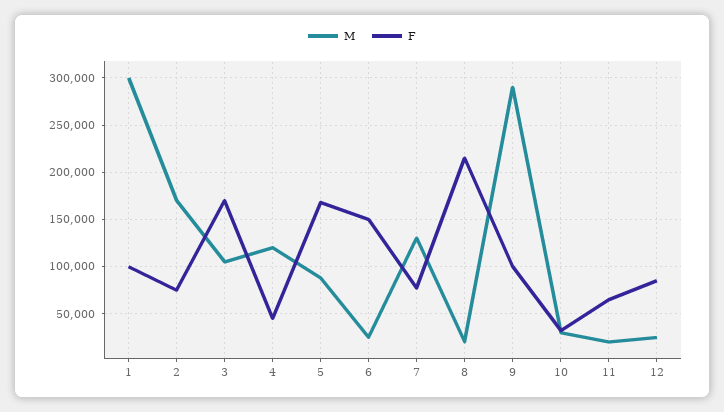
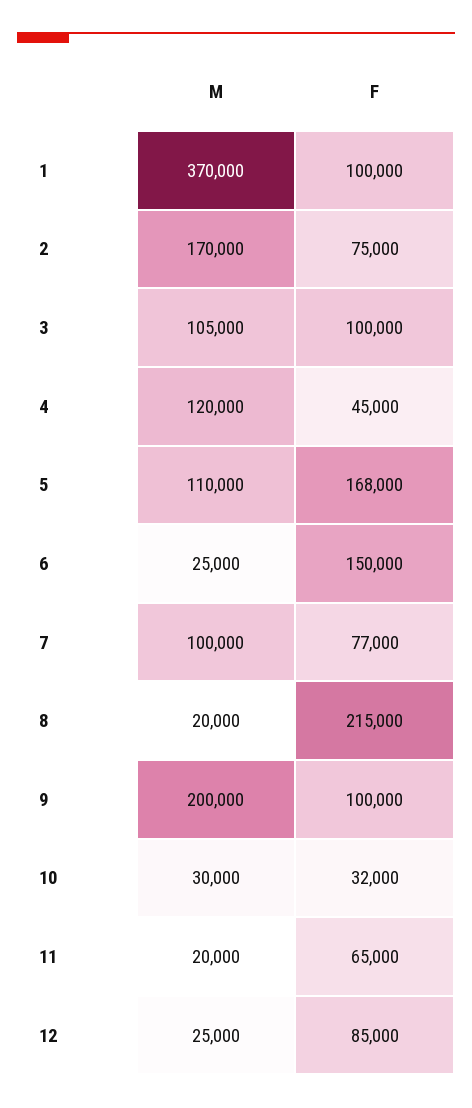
  {
    "M": {
-     "1": 300000,
+     "1": 370000,
      "2": 170000,
      "3": 105000,
      "4": 120000,
-     "5": 90000,
+     "5": 110000,
      "6": 25000,
-     "7": 130000,
+     "7": 100000,
      "8": 20000,
-     "9": 290000,
+     "9": 200000,
      "10": 30000,
      "11": 20000,
      "12": 25000
    },
    "F": {
      "1": 100000,
      "2": 75000,
-     "3": 170000,
+     "3": 100000,
      "4": 45000,
      "5": 168000,
      "6": 150000,
      "7": 77000,
      "8": 215000,
      "9": 100000,
      "10": 32000,
      "11": 65000,
      "12": 85000
    }
  }

